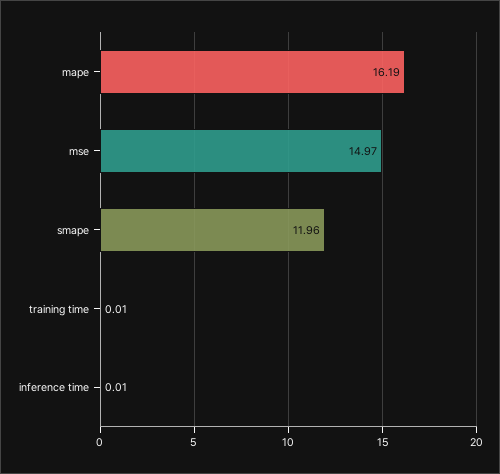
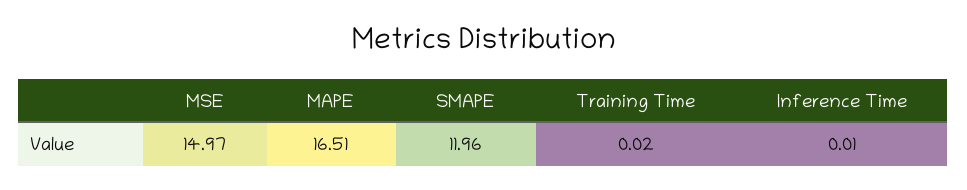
  {
-   "mape": 16.19,
+   "mape": 16.51,
    "mse": 14.97,
    "smape": 11.96,
-   "training time": 0.01,
+   "training time": 0.02,
    "inference time": 0.01
  }

